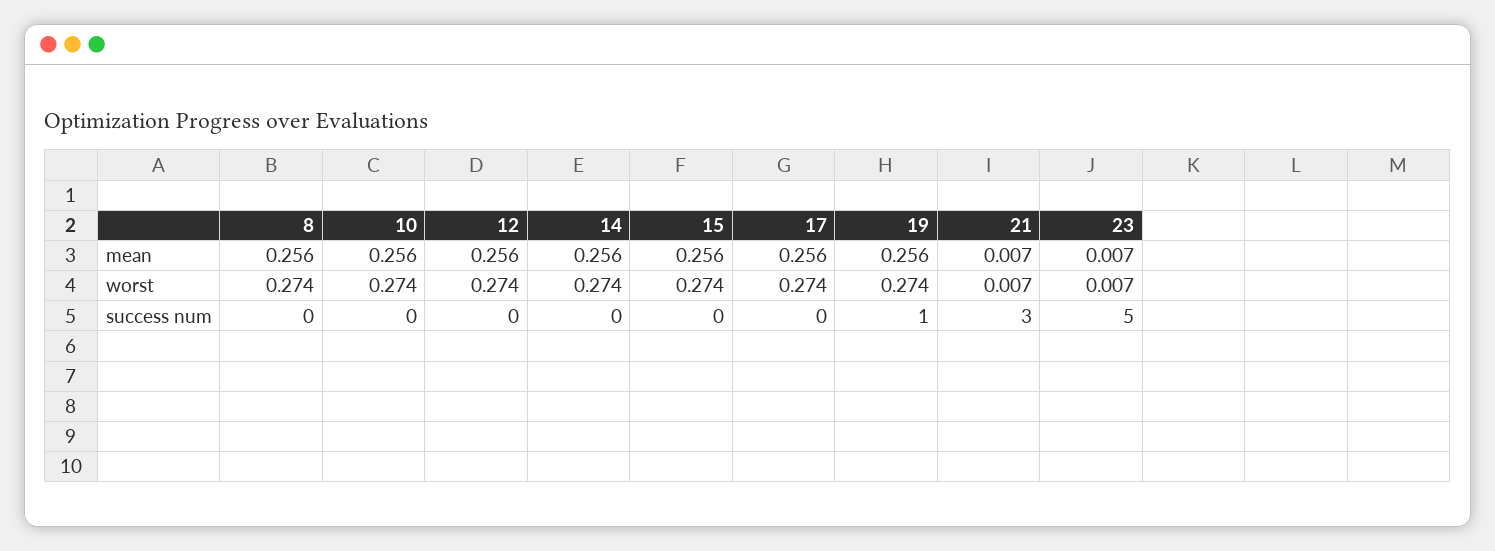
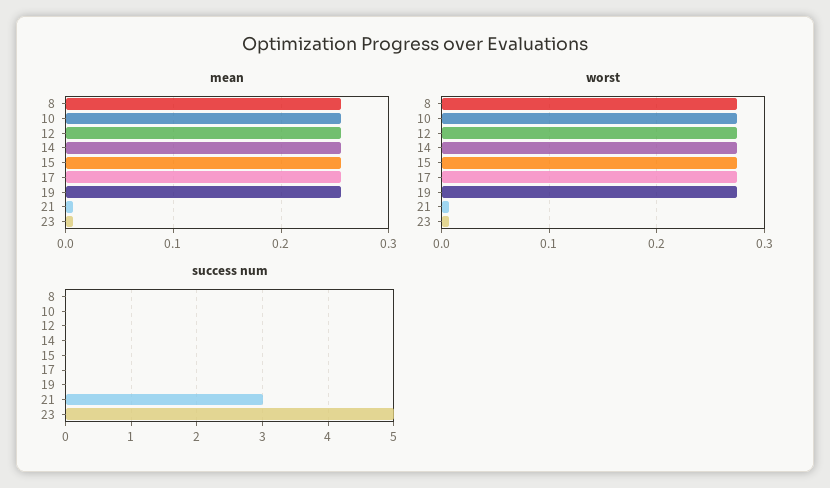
  {
    "mean": {
      "8": 0.256,
      "10": 0.256,
      "12": 0.256,
      "14": 0.256,
      "15": 0.256,
      "17": 0.256,
      "19": 0.256,
      "21": 0.007,
      "23": 0.007
    },
    "worst": {
      "8": 0.274,
      "10": 0.274,
      "12": 0.274,
      "14": 0.274,
      "15": 0.274,
      "17": 0.274,
      "19": 0.274,
      "21": 0.007,
      "23": 0.007
    },
    "success num": {
      "8": 0,
      "10": 0,
      "12": 0,
      "14": 0,
      "15": 0,
      "17": 0,
-     "19": 1,
+     "19": 0,
      "21": 3,
      "23": 5
    }
  }

